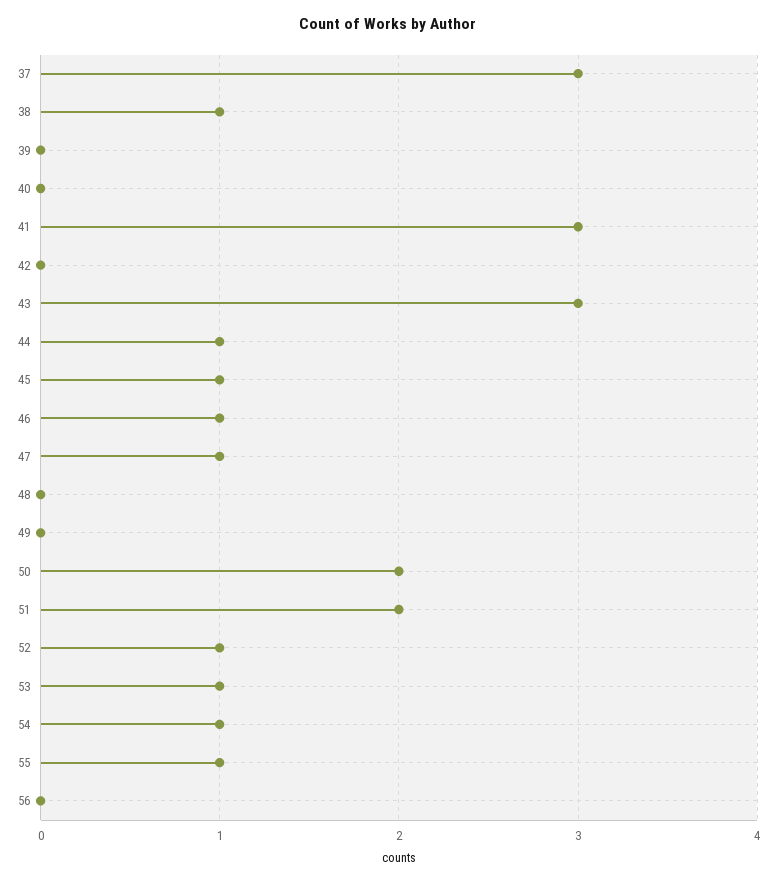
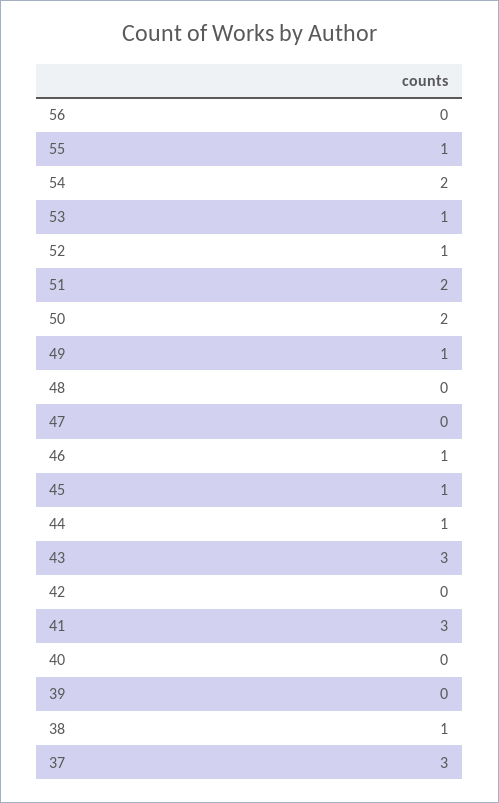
  {
    "37": 3,
    "38": 1,
    "39": 0,
    "40": 0,
    "41": 3,
    "42": 0,
    "43": 3,
    "44": 1,
    "45": 1,
    "46": 1,
-   "47": 1,
+   "47": 0,
    "48": 0,
-   "49": 0,
+   "49": 1,
    "50": 2,
    "51": 2,
    "52": 1,
    "53": 1,
-   "54": 1,
+   "54": 2,
    "55": 1,
    "56": 0
  }

